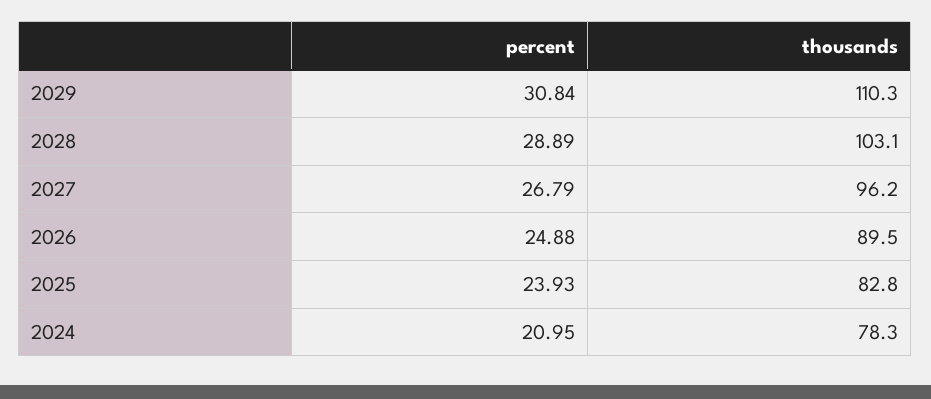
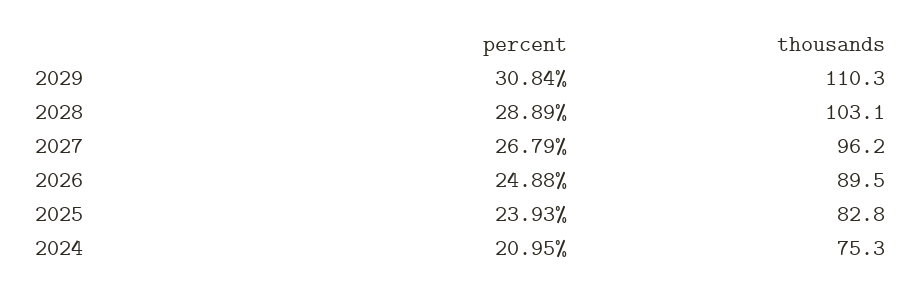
  {
    "percent": {
      "2029": 30.84,
      "2028": 28.89,
      "2027": 26.79,
      "2026": 24.88,
      "2025": 23.93,
      "2024": 20.95
    },
    "thousands": {
      "2029": 110.3,
      "2028": 103.1,
      "2027": 96.2,
      "2026": 89.5,
      "2025": 82.8,
-     "2024": 78.3
+     "2024": 75.3
    }
  }

